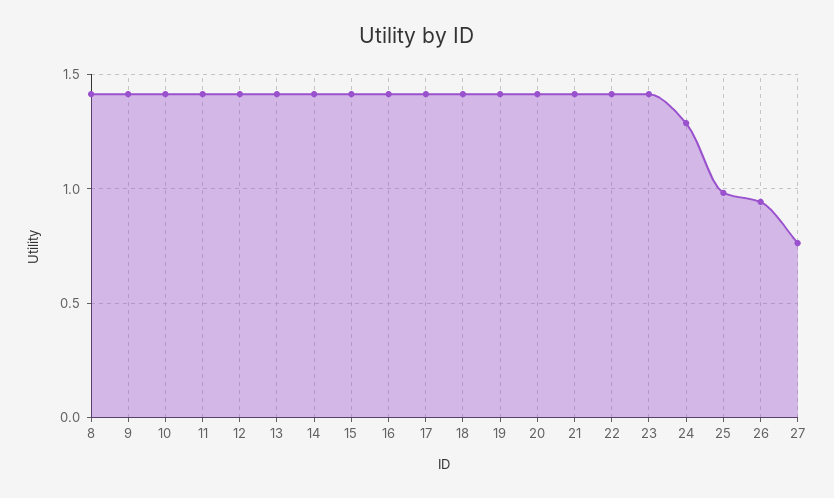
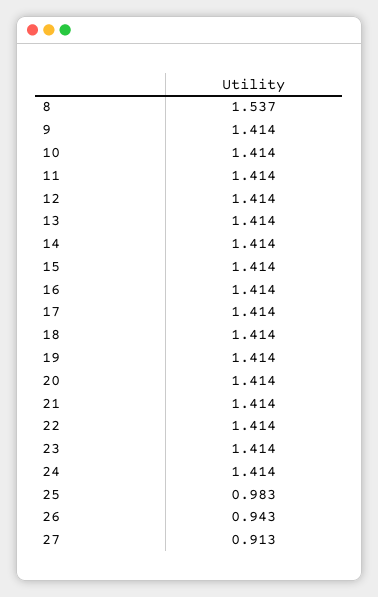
  {
-   "8": 1.4,
+   "8": 1.537,
    "9": 1.414,
    "10": 1.414,
    "11": 1.414,
    "12": 1.414,
    "13": 1.414,
    "14": 1.414,
    "15": 1.414,
    "16": 1.414,
    "17": 1.414,
    "18": 1.414,
    "19": 1.414,
    "20": 1.414,
    "21": 1.414,
    "22": 1.414,
    "23": 1.414,
-   "24": 1.3,
+   "24": 1.414,
    "25": 0.983,
    "26": 0.943,
-   "27": 0.75
+   "27": 0.913
  }

